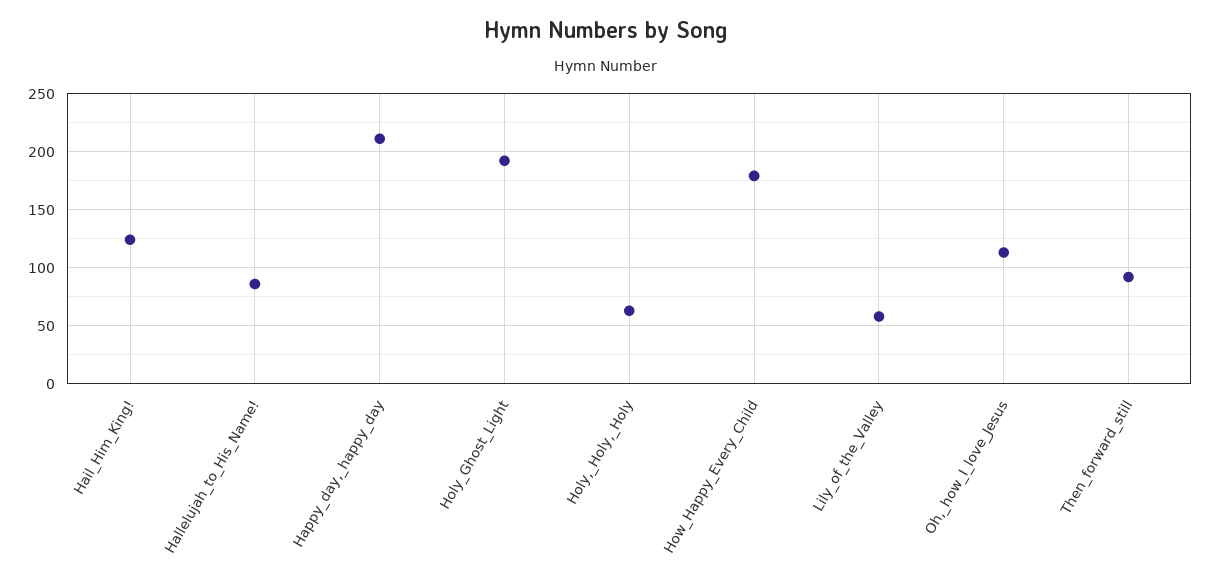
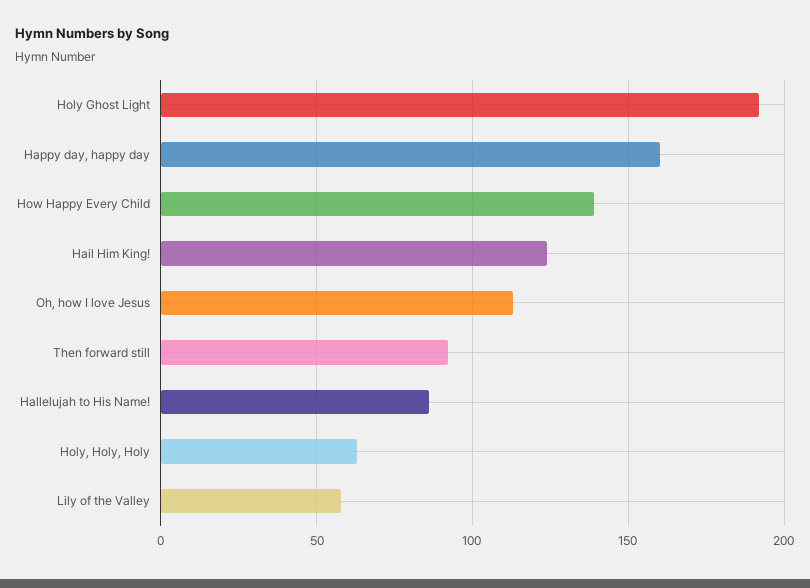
  {
    "Hail_Him_King!": 125,
    "Hallelujah_to_His_Name!": 85,
-   "Happy_day,_happy_day": 210,
+   "Happy_day,_happy_day": 160,
    "Holy_Ghost_Light": 190,
    "Holy,_Holy,_Holy": 65,
-   "How_Happy_Every_Child": 180,
+   "How_Happy_Every_Child": 140,
    "Lily_of_the_Valley": 60,
    "Oh,_how_I_love_Jesus": 115,
    "Then_forward_still": 90
  }

